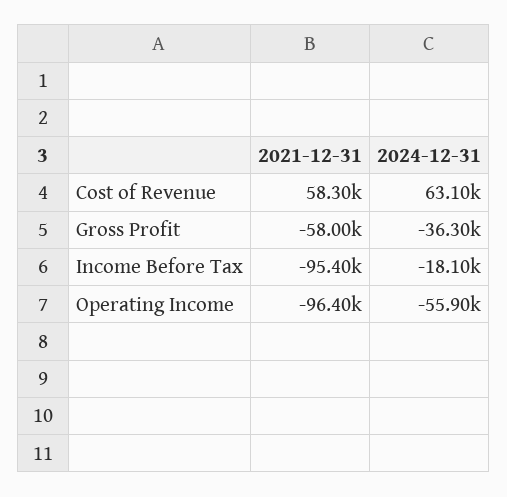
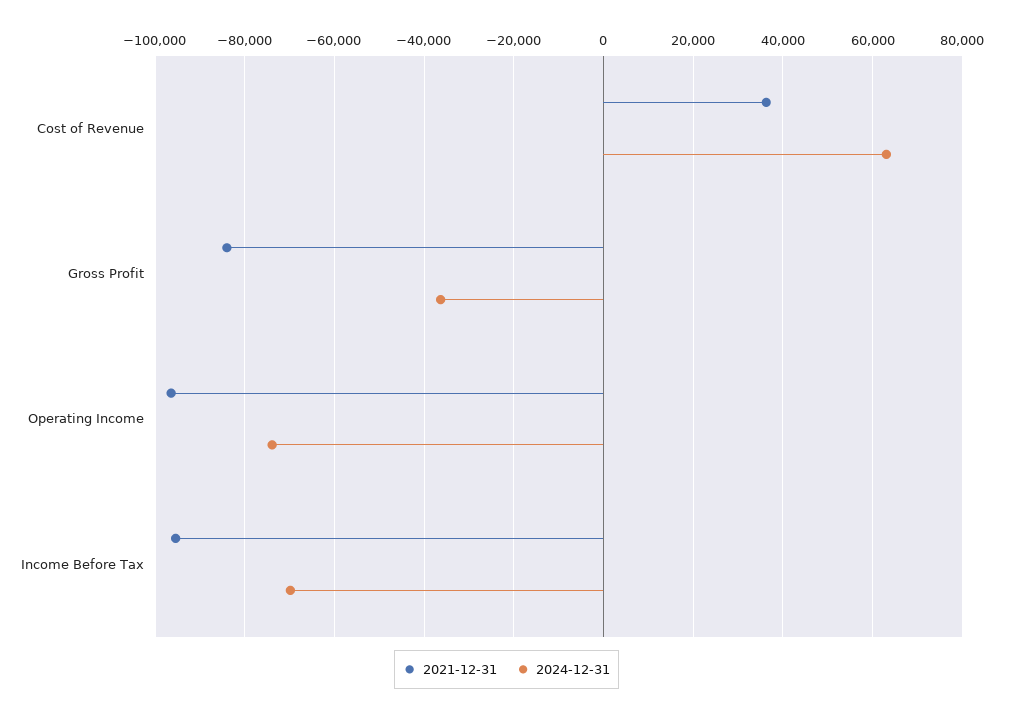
  {
    "2021-12-31": {
-     "Cost of Revenue": 58300,
+     "Cost of Revenue": 36000,
-     "Gross Profit": -58000,
+     "Gross Profit": -84000,
      "Income Before Tax": -95400,
      "Operating Income": -96400
    },
    "2024-12-31": {
      "Cost of Revenue": 63100,
      "Gross Profit": -36300,
-     "Income Before Tax": -18100,
+     "Income Before Tax": -70000,
-     "Operating Income": -55900
+     "Operating Income": -74000
    }
  }

